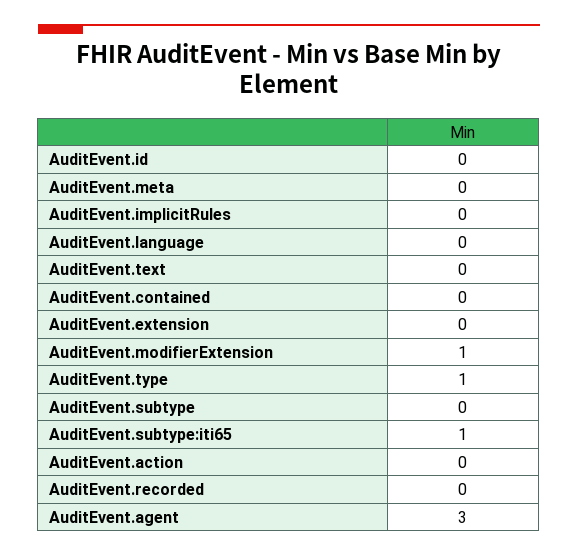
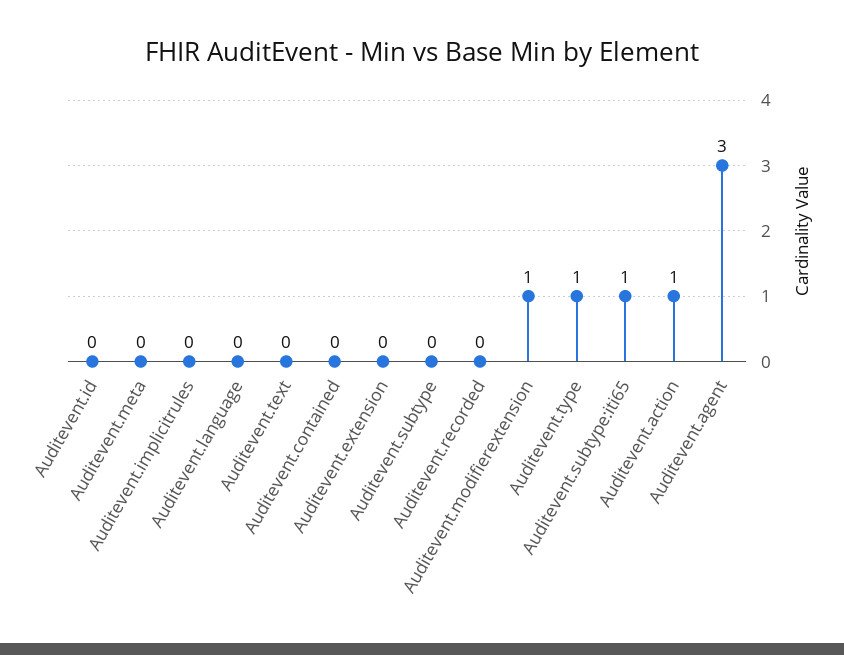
  {
    "AuditEvent.id": 0,
    "AuditEvent.meta": 0,
    "AuditEvent.implicitRules": 0,
    "AuditEvent.language": 0,
    "AuditEvent.text": 0,
    "AuditEvent.contained": 0,
    "AuditEvent.extension": 0,
    "AuditEvent.modifierExtension": 1,
    "AuditEvent.type": 1,
    "AuditEvent.subtype": 0,
    "AuditEvent.subtype:iti65": 1,
-   "AuditEvent.action": 0,
+   "AuditEvent.action": 1,
    "AuditEvent.recorded": 0,
    "AuditEvent.agent": 3
  }

